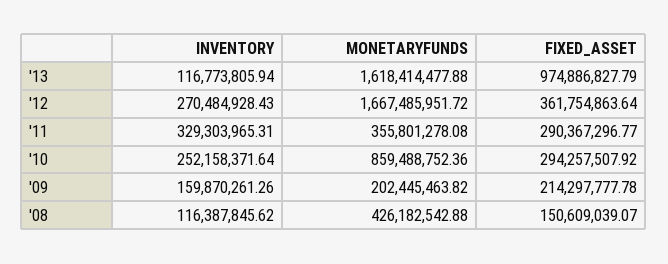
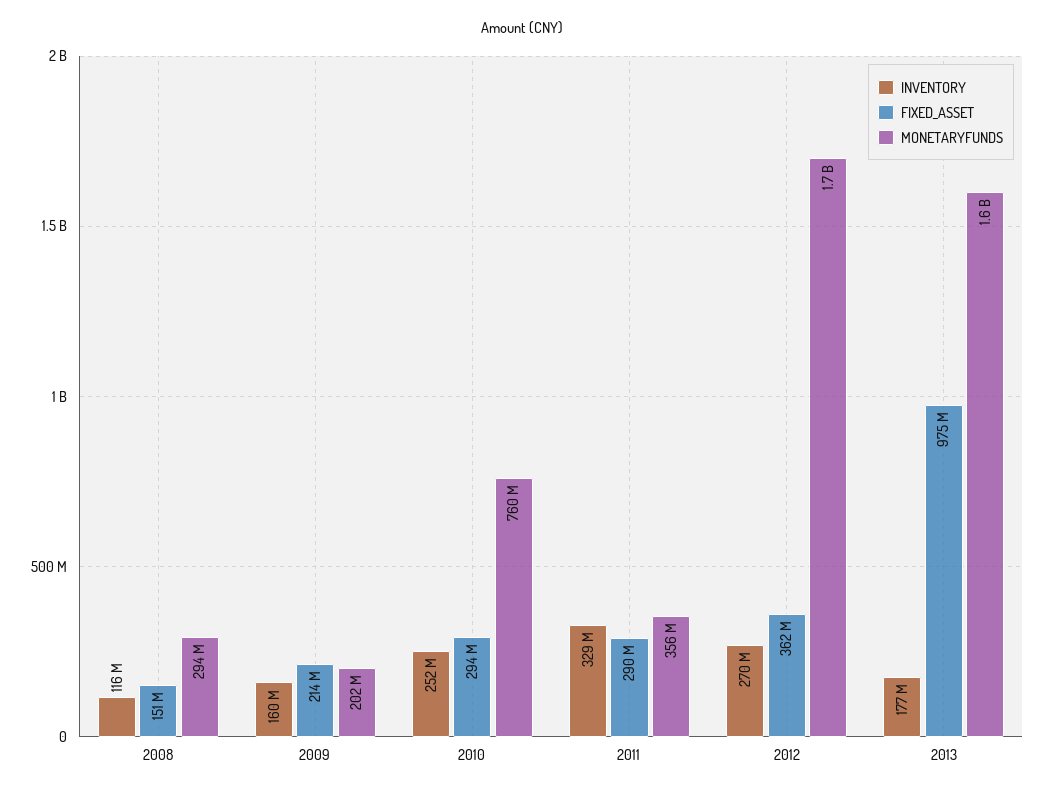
  {
    "INVENTORY": {
-     "'13": 116773805.94,
+     "'13": 177000000,
      "'12": 270484928.43,
      "'11": 329303965.31,
      "'10": 252158371.64,
      "'09": 159870261.26,
      "'08": 116387845.62
    },
    "MONETARYFUNDS": {
      "'13": 1618414477.88,
      "'12": 1667485951.72,
      "'11": 355801278.08,
-     "'10": 859488752.36,
+     "'10": 760000000,
      "'09": 202445463.82,
-     "'08": 426182542.88
+     "'08": 294000000
    },
    "FIXED_ASSET": {
      "'13": 974886827.79,
      "'12": 361754863.64,
      "'11": 290367296.77,
      "'10": 294257507.92,
      "'09": 214297777.78,
      "'08": 150609039.07
    }
  }

